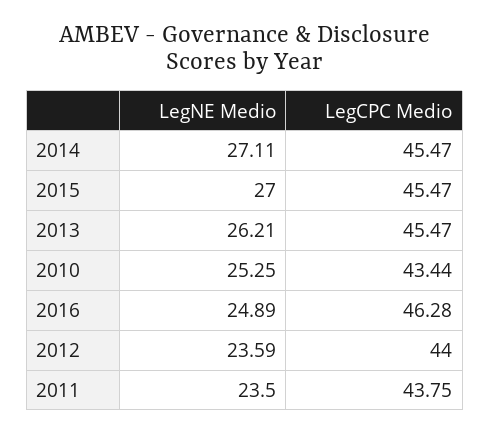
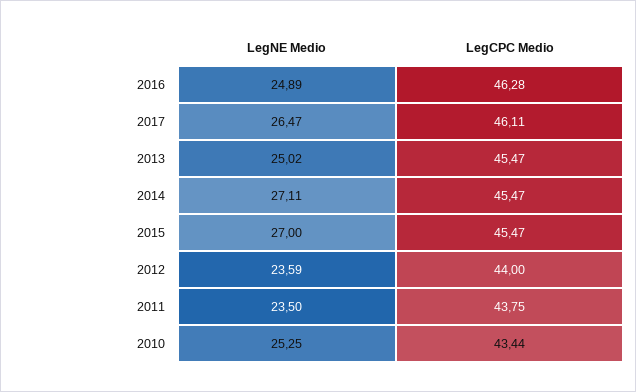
  {
    "LegNE Medio": {
      "2014": 27.11,
      "2015": 27,
-     "2013": 26.21,
+     "2013": 25.02,
      "2010": 25.25,
      "2016": 24.89,
      "2012": 23.59,
-     "2011": 23.5
+     "2011": 23.5,
+     "2017": 26.47
    },
    "LegCPC Medio": {
      "2014": 45.47,
      "2015": 45.47,
      "2013": 45.47,
      "2010": 43.44,
      "2016": 46.28,
      "2012": 44,
-     "2011": 43.75
+     "2011": 43.75,
+     "2017": 46.11
    }
  }

